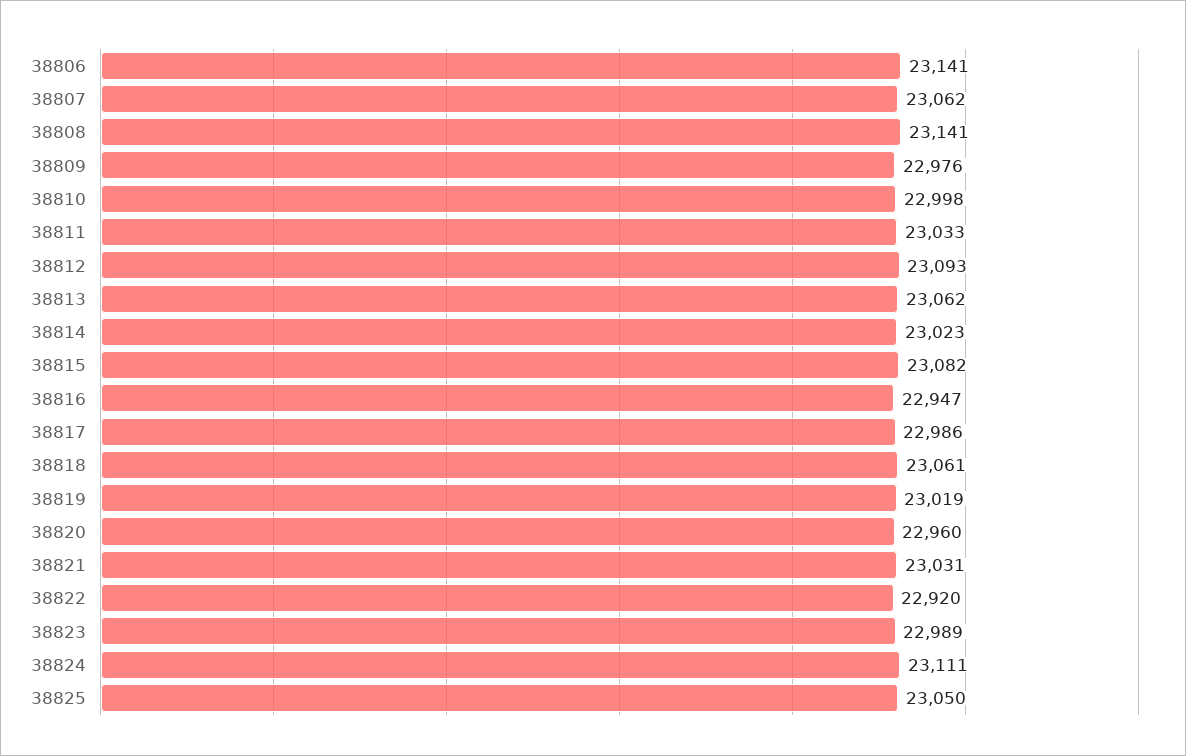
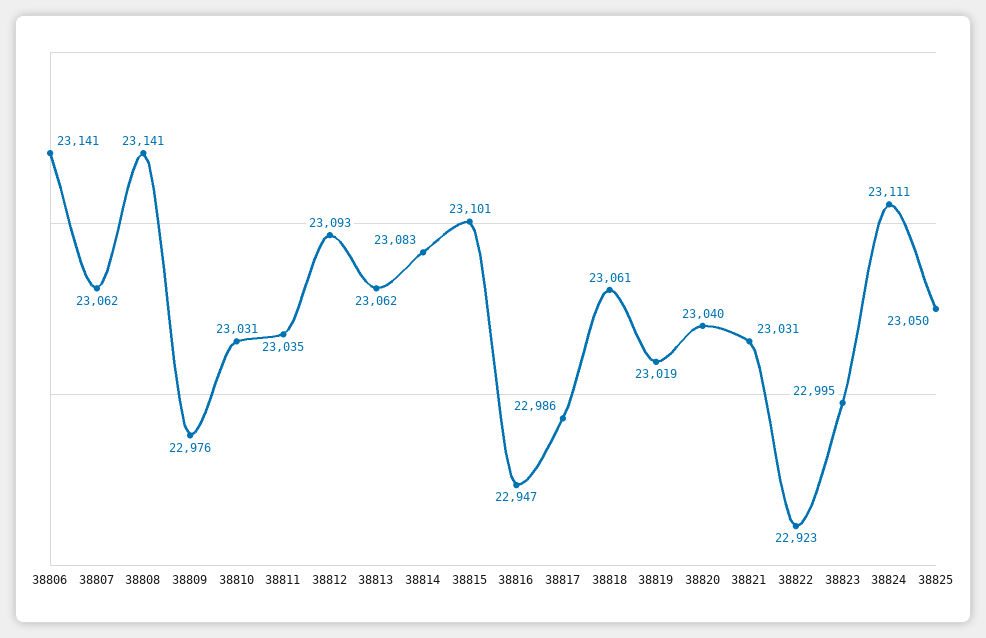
  {
    "38806": 23141,
    "38807": 23062,
    "38808": 23141,
    "38809": 22976,
-   "38810": 22998,
+   "38810": 23031,
-   "38811": 23033,
+   "38811": 23035,
    "38812": 23093,
    "38813": 23062,
-   "38814": 23023,
+   "38814": 23083,
-   "38815": 23082,
+   "38815": 23101,
    "38816": 22947,
    "38817": 22986,
    "38818": 23061,
    "38819": 23019,
-   "38820": 22960,
+   "38820": 23040,
    "38821": 23031,
-   "38822": 22920,
+   "38822": 22923,
-   "38823": 22989,
+   "38823": 22995,
    "38824": 23111,
    "38825": 23050
  }

